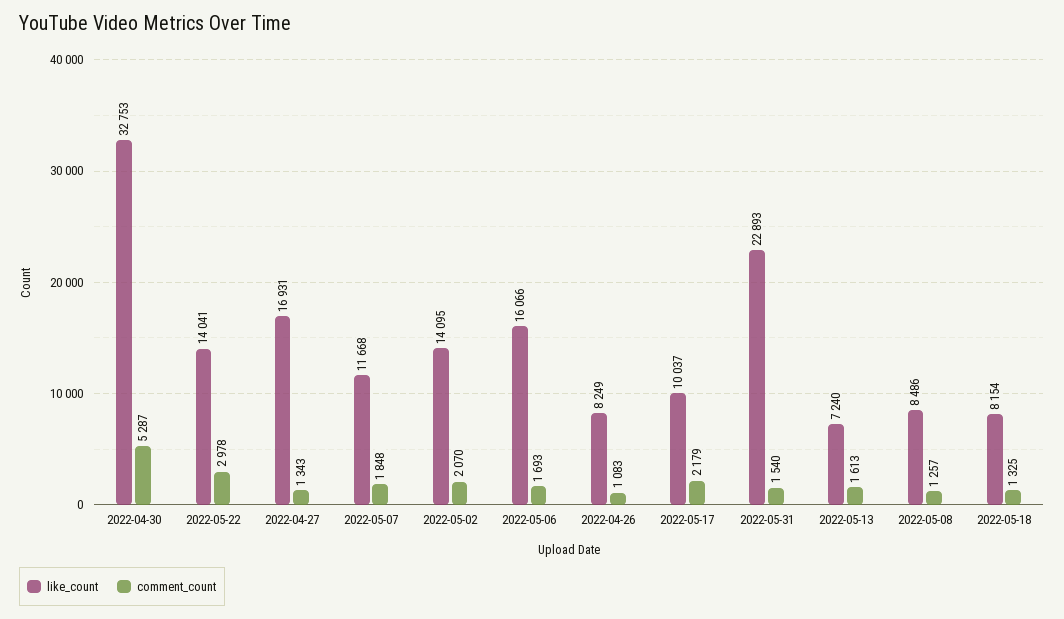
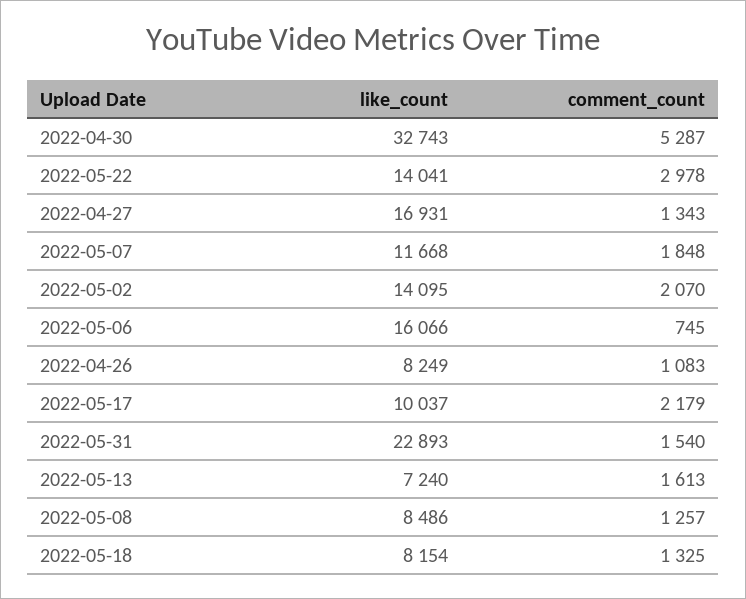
  {
    "like_count": {
-     "2022-04-30": 32753,
+     "2022-04-30": 32743,
      "2022-05-22": 14041,
      "2022-04-27": 16931,
      "2022-05-07": 11668,
      "2022-05-02": 14095,
      "2022-05-06": 16066,
      "2022-04-26": 8249,
      "2022-05-17": 10037,
      "2022-05-31": 22893,
      "2022-05-13": 7240,
      "2022-05-08": 8486,
      "2022-05-18": 8154
    },
    "comment_count": {
      "2022-04-30": 5287,
      "2022-05-22": 2978,
      "2022-04-27": 1343,
      "2022-05-07": 1848,
      "2022-05-02": 2070,
-     "2022-05-06": 1693,
+     "2022-05-06": 745,
      "2022-04-26": 1083,
      "2022-05-17": 2179,
      "2022-05-31": 1540,
      "2022-05-13": 1613,
      "2022-05-08": 1257,
      "2022-05-18": 1325
    }
  }

